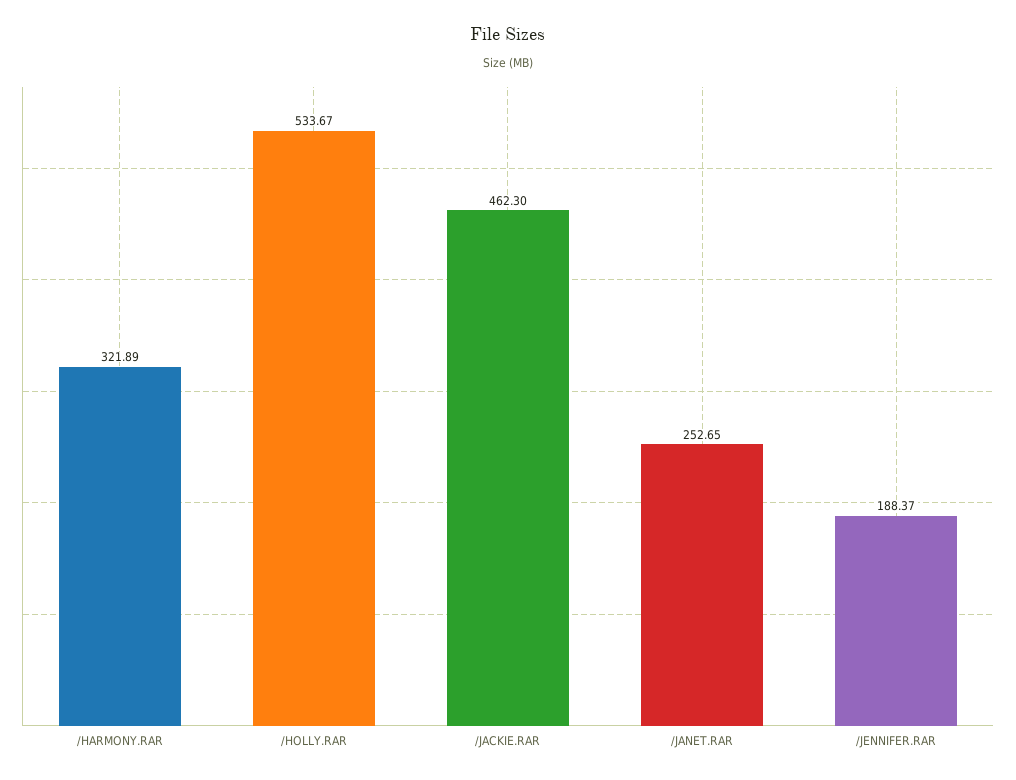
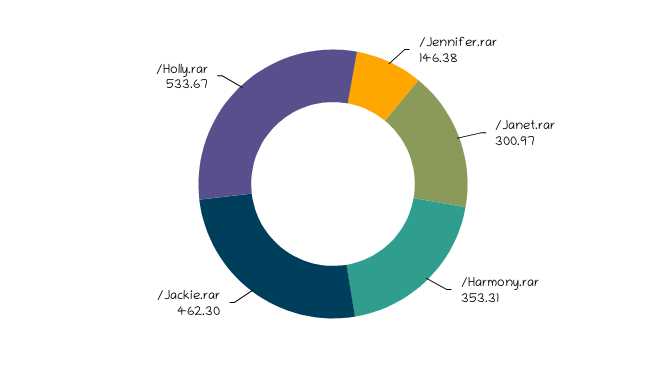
  {
-   "/HARMONY.RAR": 321.89,
+   "/HARMONY.RAR": 353.31,
    "/HOLLY.RAR": 533.67,
    "/JACKIE.RAR": 462.3,
-   "/JANET.RAR": 252.65,
+   "/JANET.RAR": 300.97,
-   "/JENNIFER.RAR": 188.37
+   "/JENNIFER.RAR": 146.38
  }

